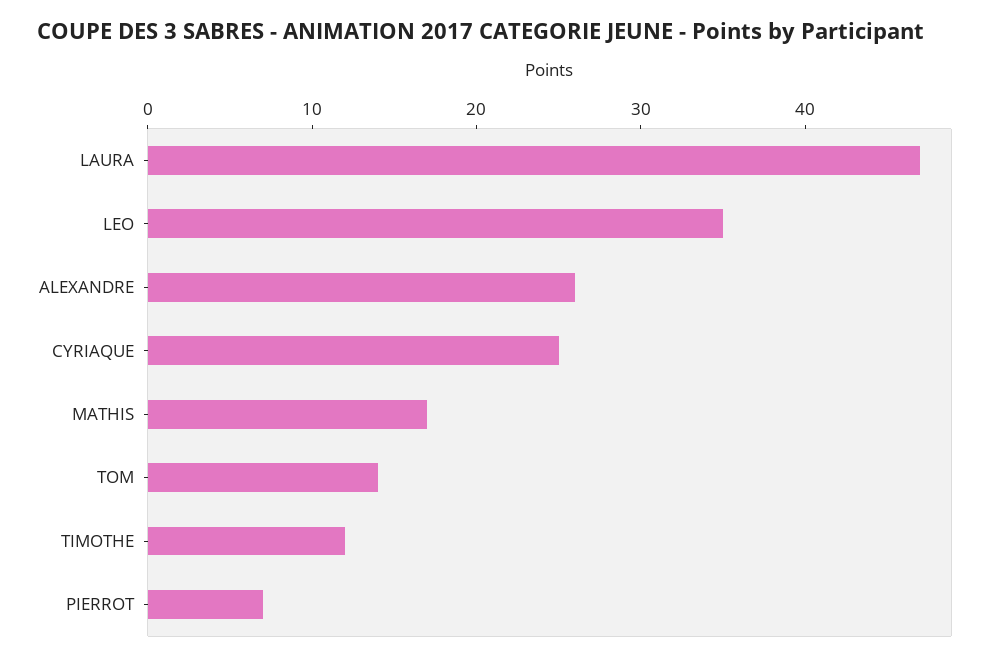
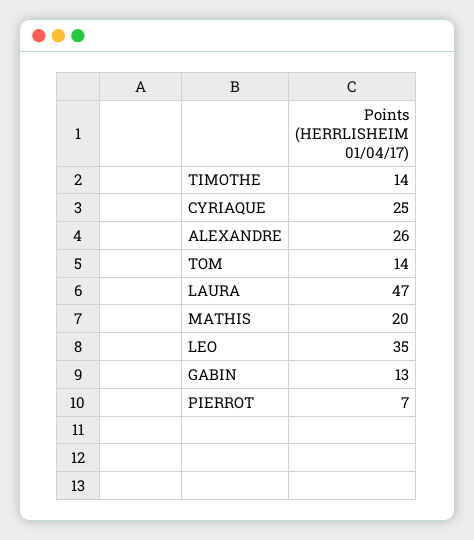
  {
    "LAURA": 47,
    "LEO": 35,
    "ALEXANDRE": 26,
    "CYRIAQUE": 25,
-   "MATHIS": 17,
+   "MATHIS": 20,
    "TOM": 14,
-   "TIMOTHE": 12,
+   "TIMOTHE": 14,
-   "PIERROT": 7
+   "PIERROT": 7,
+   "GABIN": 13
  }

